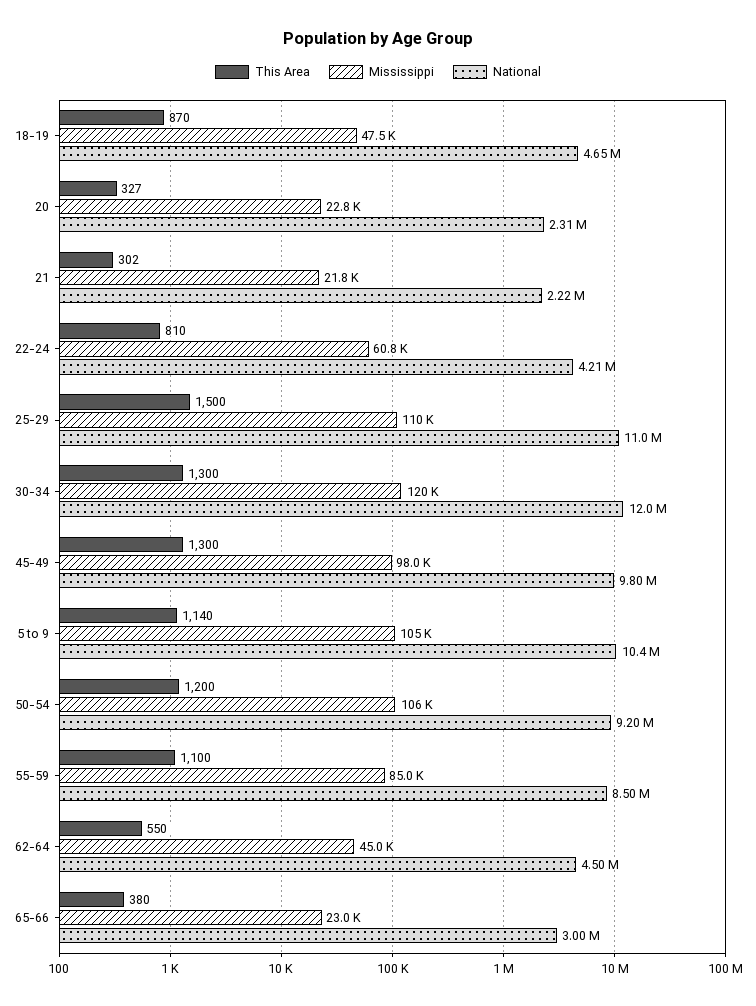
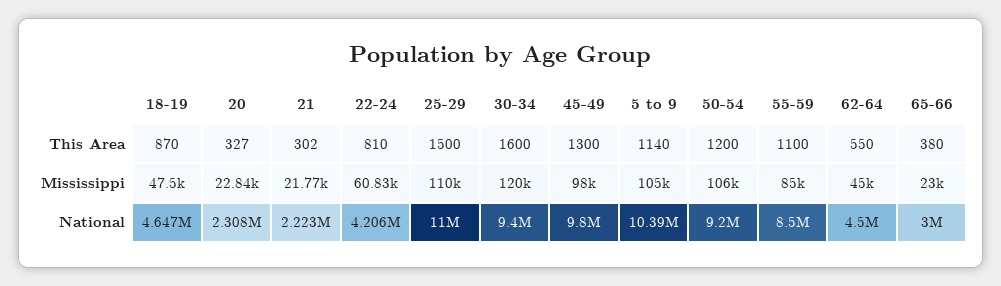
  {
    "This Area": {
      "18-19": 870,
      "20": 327,
      "21": 302,
      "22-24": 810,
      "25-29": 1500,
-     "30-34": 1300,
+     "30-34": 1600,
      "45-49": 1300,
      "5 to 9": 1140,
      "50-54": 1200,
      "55-59": 1100,
      "62-64": 550,
      "65-66": 380
    },
    "Mississippi": {
      "18-19": 47500,
      "20": 22840,
      "21": 21770,
      "22-24": 60830,
      "25-29": 110000,
      "30-34": 120000,
      "45-49": 98000,
      "5 to 9": 105000,
      "50-54": 106000,
      "55-59": 85000,
      "62-64": 45000,
      "65-66": 23000
    },
    "National": {
      "18-19": 4647000,
      "20": 2308000,
      "21": 2223000,
      "22-24": 4206000,
      "25-29": 11000000,
-     "30-34": 12000000,
+     "30-34": 9400000,
      "45-49": 9800000,
      "5 to 9": 10390000,
      "50-54": 9200000,
      "55-59": 8500000,
      "62-64": 4500000,
      "65-66": 3000000
    }
  }

